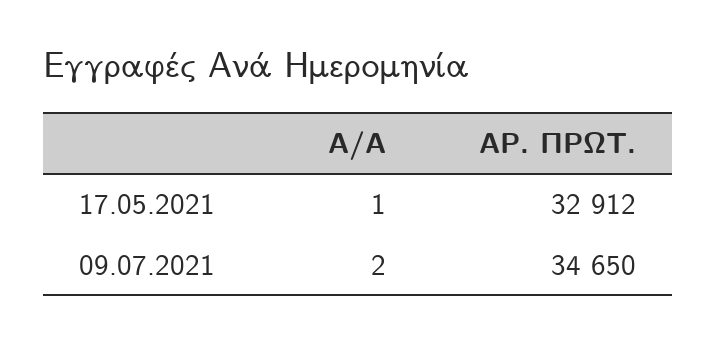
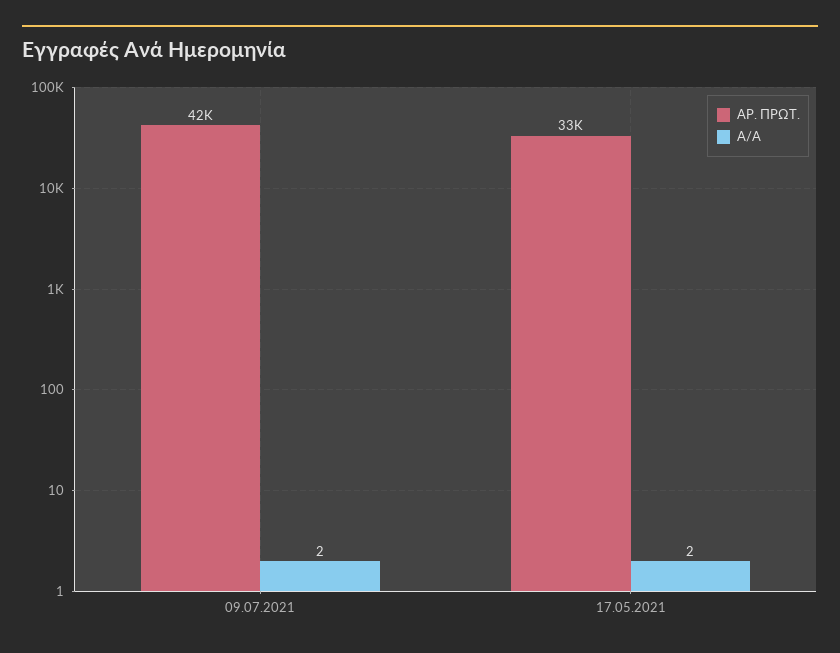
  {
    "Α/Α": {
-     "17.05.2021": 1,
+     "17.05.2021": 2,
      "09.07.2021": 2
    },
    "ΑΡ. ΠΡΩΤ.": {
      "17.05.2021": 32912,
-     "09.07.2021": 34650
+     "09.07.2021": 42000
    }
  }

